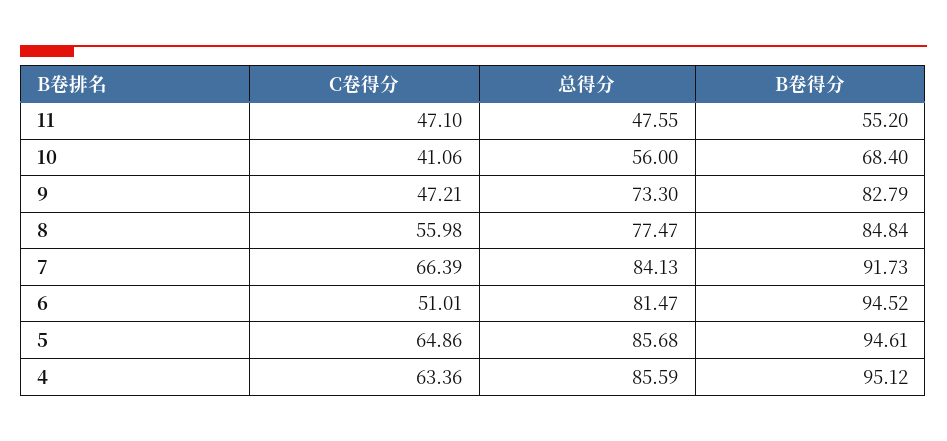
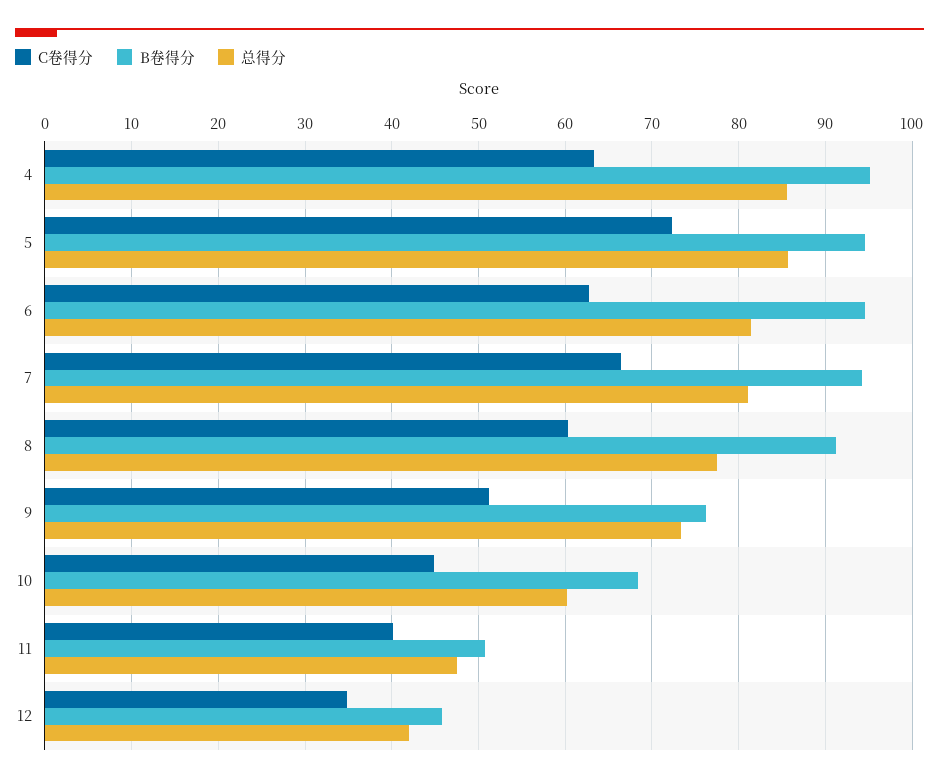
  {
    "C卷得分": {
-     "11": 47.1,
+     "11": 40,
-     "10": 41.06,
+     "10": 45,
-     "9": 47.21,
+     "9": 51,
-     "8": 55.98,
+     "8": 60,
      "7": 66.39,
-     "6": 51.01,
+     "6": 63,
-     "5": 64.86,
+     "5": 72,
-     "4": 63.36
+     "4": 63.36,
+     "12": 35
    },
    "总得分": {
      "11": 47.55,
-     "10": 56,
+     "10": 60,
      "9": 73.3,
      "8": 77.47,
-     "7": 84.13,
+     "7": 81,
      "6": 81.47,
      "5": 85.68,
-     "4": 85.59
+     "4": 85.59,
+     "12": 42
    },
    "B卷得分": {
-     "11": 55.2,
+     "11": 51,
      "10": 68.4,
-     "9": 82.79,
+     "9": 76,
-     "8": 84.84,
+     "8": 91,
-     "7": 91.73,
+     "7": 94,
      "6": 94.52,
      "5": 94.61,
-     "4": 95.12
+     "4": 95.12,
+     "12": 46
    }
  }

